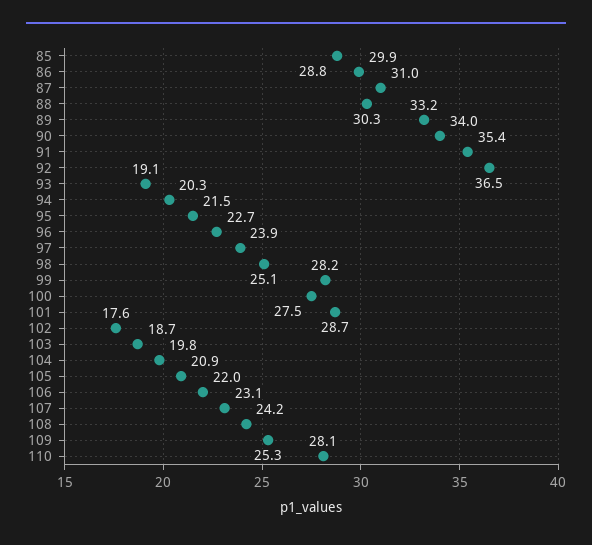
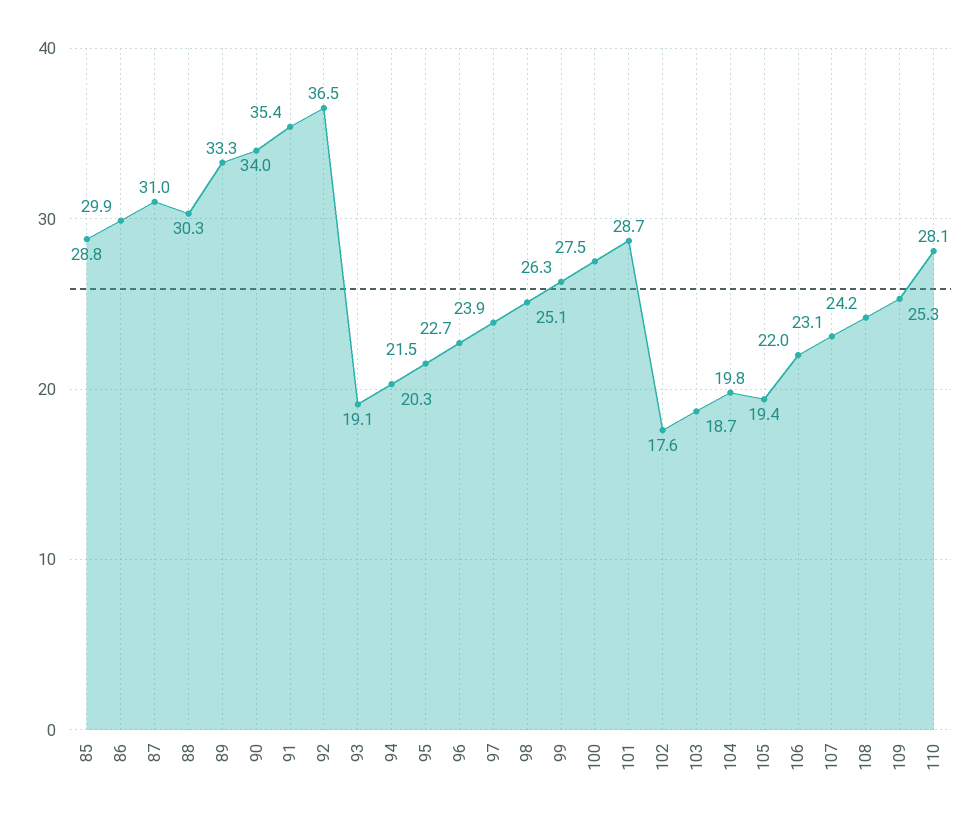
  {
    "85": 28.8,
    "86": 29.9,
    "87": 31,
    "88": 30.3,
-   "89": 33.2,
+   "89": 33.3,
    "90": 34,
    "91": 35.4,
    "92": 36.5,
    "93": 19.1,
    "94": 20.3,
    "95": 21.5,
    "96": 22.7,
    "97": 23.9,
    "98": 25.1,
-   "99": 28.2,
+   "99": 26.3,
    "100": 27.5,
    "101": 28.7,
    "102": 17.6,
    "103": 18.7,
    "104": 19.8,
-   "105": 20.9,
+   "105": 19.4,
    "106": 22,
    "107": 23.1,
    "108": 24.2,
    "109": 25.3,
    "110": 28.1
  }

